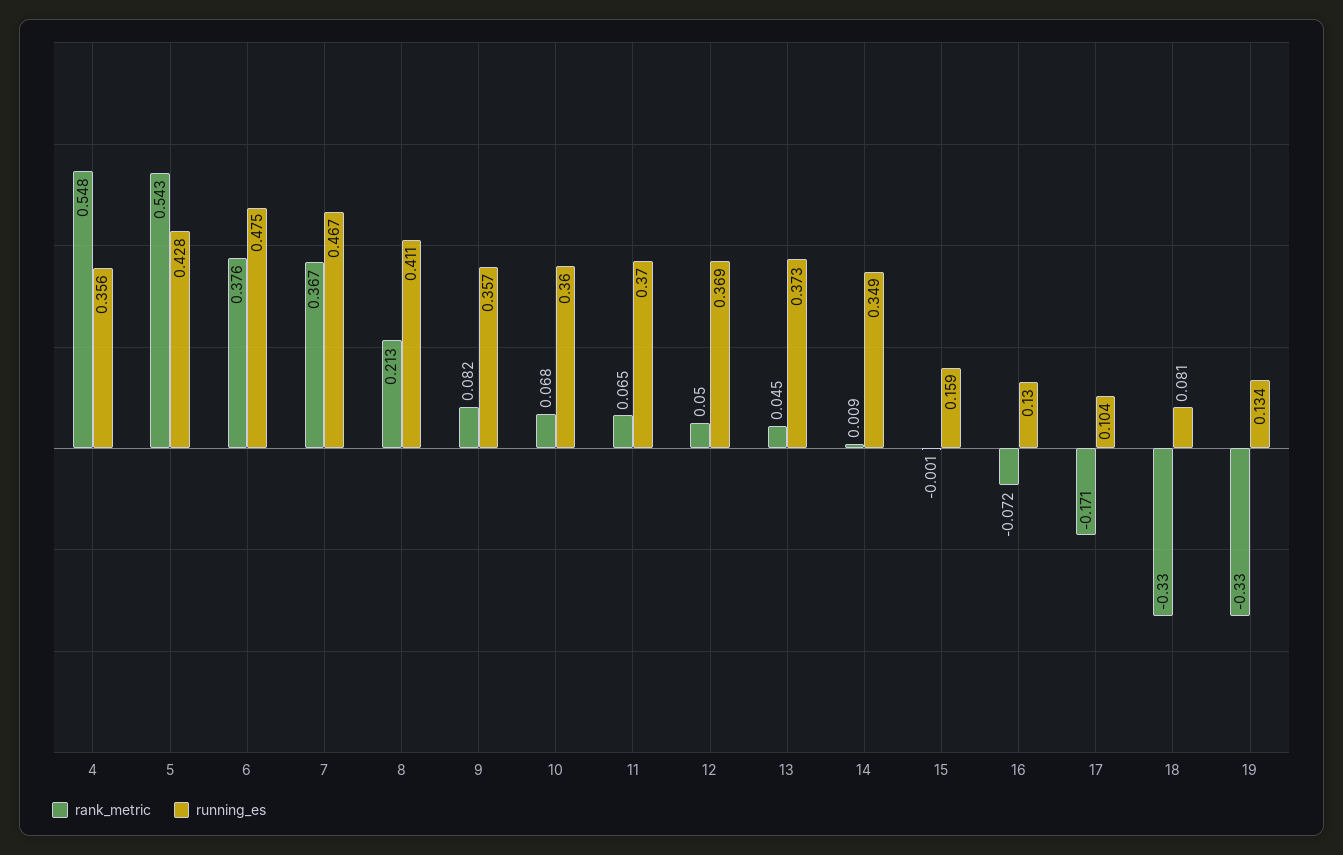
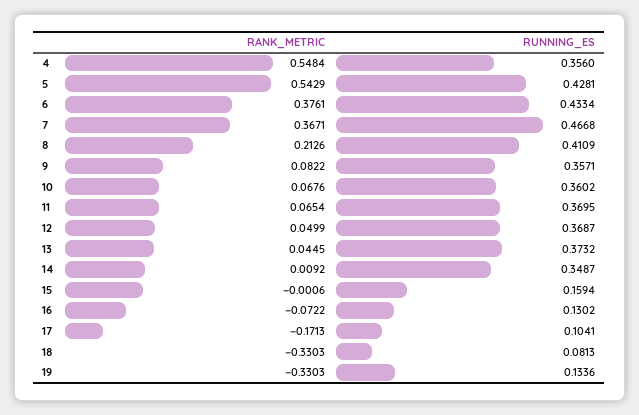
  {
    "rank_metric": {
      "4": 0.5484,
      "5": 0.5429,
      "6": 0.3761,
      "7": 0.3671,
      "8": 0.2126,
      "9": 0.0822,
      "10": 0.0676,
      "11": 0.0654,
      "12": 0.0499,
      "13": 0.0445,
      "14": 0.0092,
      "15": -0.0006,
      "16": -0.0722,
      "17": -0.1713,
      "18": -0.3303,
      "19": -0.3303
    },
    "running_es": {
      "4": 0.356,
      "5": 0.4281,
-     "6": 0.475,
+     "6": 0.4334,
      "7": 0.4668,
      "8": 0.4109,
      "9": 0.3571,
      "10": 0.3602,
      "11": 0.3695,
      "12": 0.3687,
      "13": 0.3732,
      "14": 0.3487,
      "15": 0.1594,
      "16": 0.1302,
      "17": 0.1041,
      "18": 0.0813,
      "19": 0.1336
    }
  }

